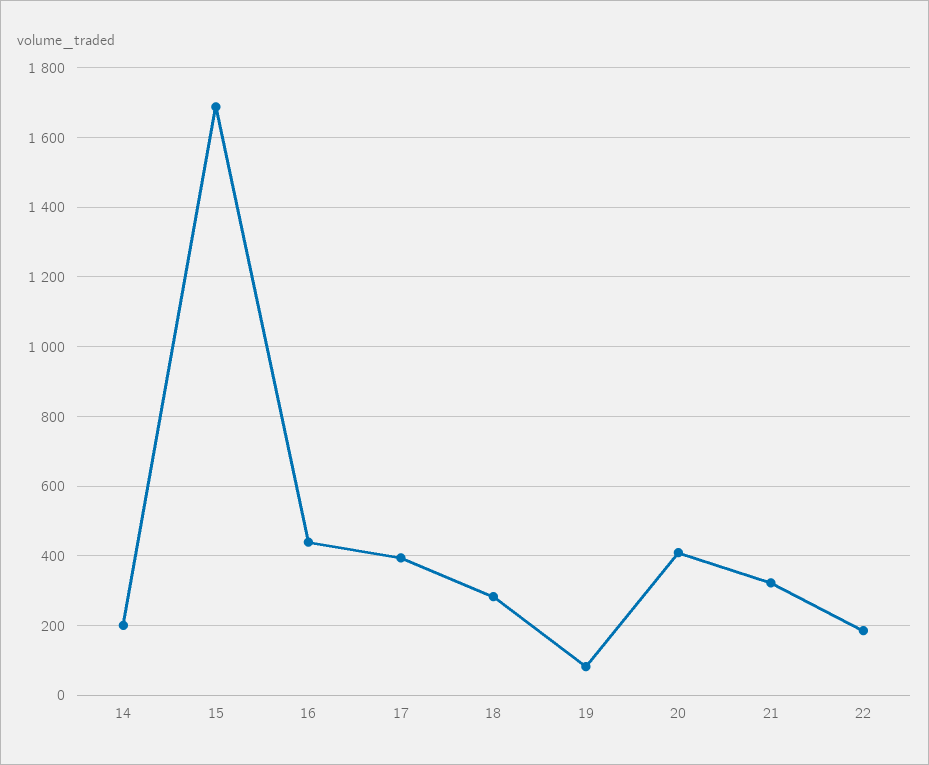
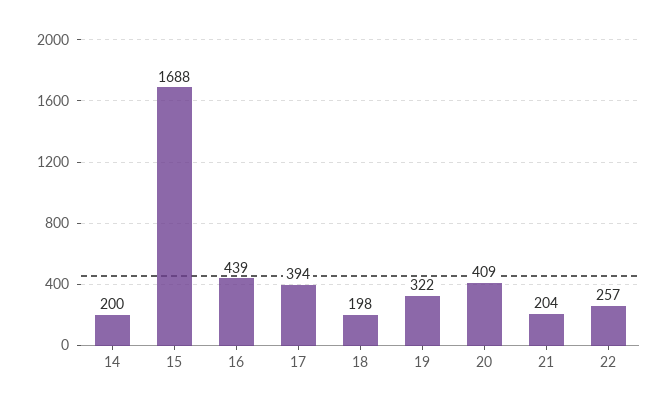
  {
    "14": 200,
    "15": 1688,
    "16": 439,
    "17": 394,
-   "18": 280,
+   "18": 198,
-   "19": 80,
+   "19": 322,
    "20": 409,
-   "21": 320,
+   "21": 204,
-   "22": 180
+   "22": 257
  }

